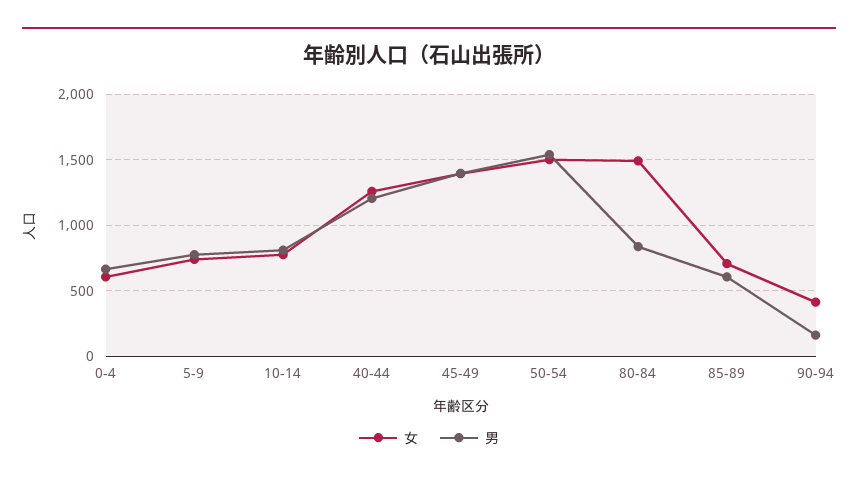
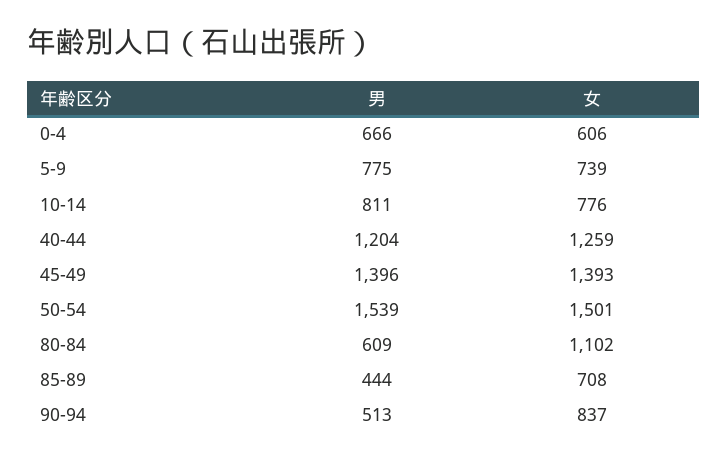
  {
    "女": {
      "0-4": 606,
      "5-9": 739,
      "10-14": 776,
      "40-44": 1259,
      "45-49": 1393,
      "50-54": 1501,
-     "80-84": 1500,
+     "80-84": 1102,
      "85-89": 708,
-     "90-94": 400
+     "90-94": 837
    },
    "男": {
      "0-4": 666,
      "5-9": 775,
      "10-14": 811,
      "40-44": 1204,
      "45-49": 1396,
      "50-54": 1539,
-     "80-84": 850,
+     "80-84": 609,
-     "85-89": 600,
+     "85-89": 444,
-     "90-94": 150
+     "90-94": 513
    }
  }

